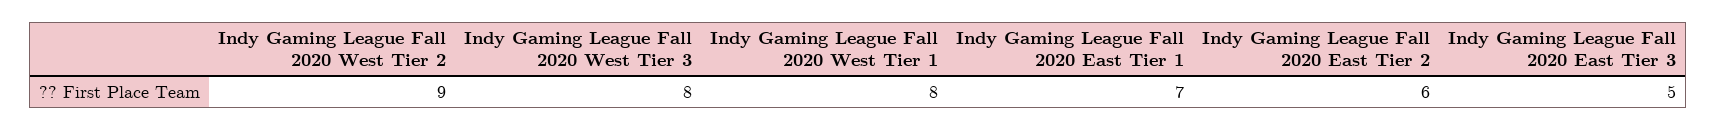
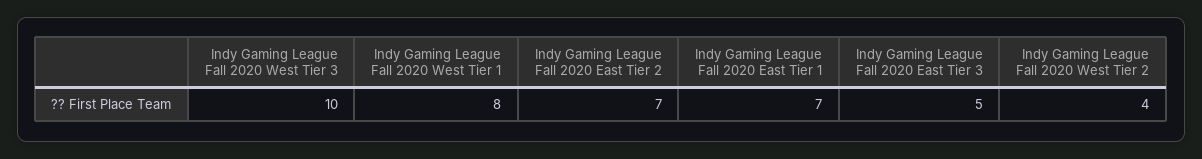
  {
-   "Indy Gaming League Fall 2020 West Tier 2": 9,
+   "Indy Gaming League Fall 2020 West Tier 2": 4,
-   "Indy Gaming League Fall 2020 West Tier 3": 8,
+   "Indy Gaming League Fall 2020 West Tier 3": 10,
    "Indy Gaming League Fall 2020 West Tier 1": 8,
    "Indy Gaming League Fall 2020 East Tier 1": 7,
-   "Indy Gaming League Fall 2020 East Tier 2": 6,
+   "Indy Gaming League Fall 2020 East Tier 2": 7,
    "Indy Gaming League Fall 2020 East Tier 3": 5
  }

